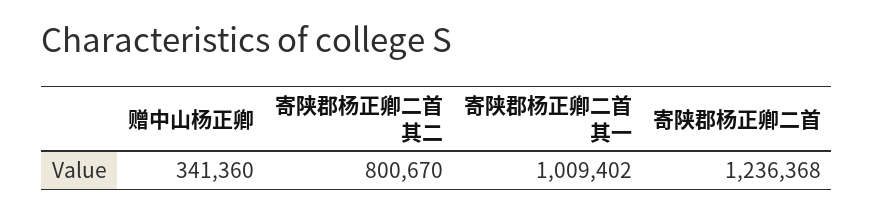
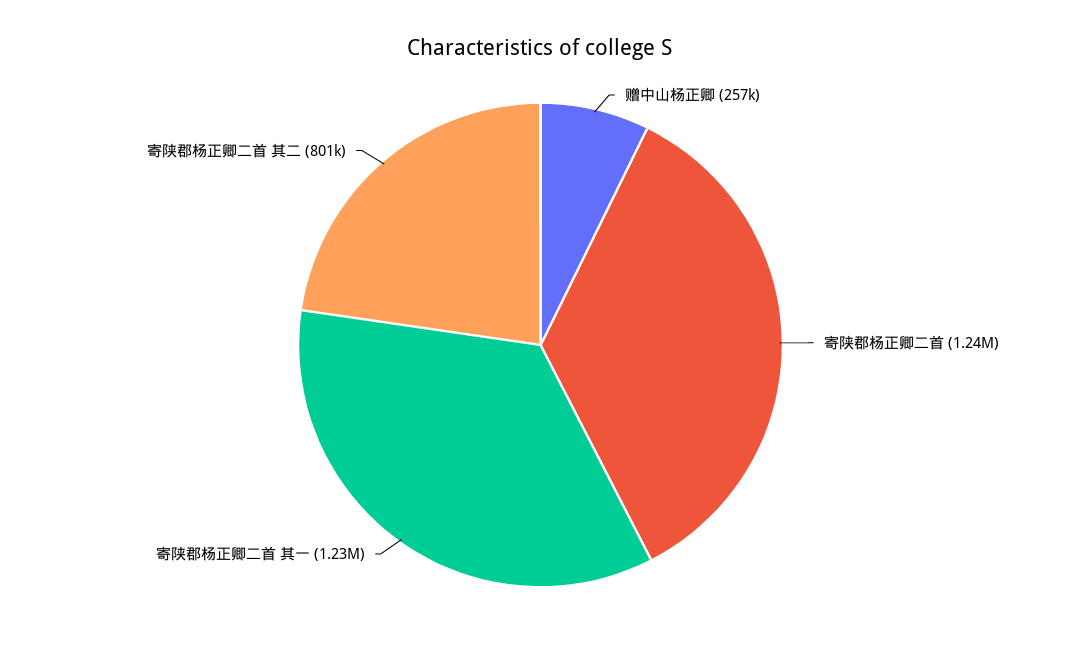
  {
-   "赠中山杨正卿": 341360,
+   "赠中山杨正卿": 257000,
    "寄陕郡杨正卿二首 其二": 800670,
-   "寄陕郡杨正卿二首 其一": 1009402,
+   "寄陕郡杨正卿二首 其一": 1230000,
    "寄陕郡杨正卿二首": 1236368
  }

